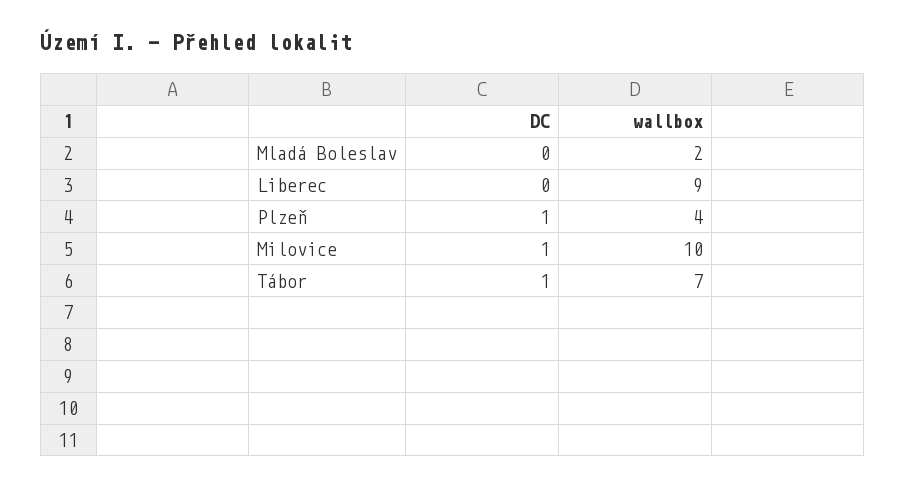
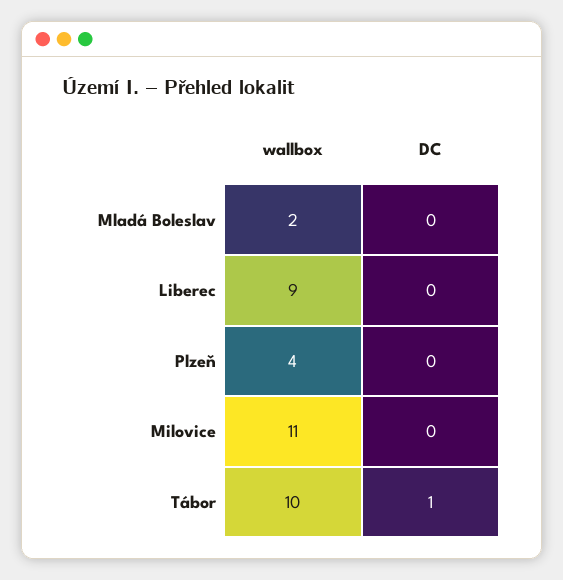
  {
    "DC": {
      "Mladá Boleslav": 0,
      "Liberec": 0,
-     "Plzeň": 1,
+     "Plzeň": 0,
-     "Milovice": 1,
+     "Milovice": 0,
      "Tábor": 1
    },
    "wallbox": {
      "Mladá Boleslav": 2,
      "Liberec": 9,
      "Plzeň": 4,
-     "Milovice": 10,
+     "Milovice": 11,
-     "Tábor": 7
+     "Tábor": 10
    }
  }

